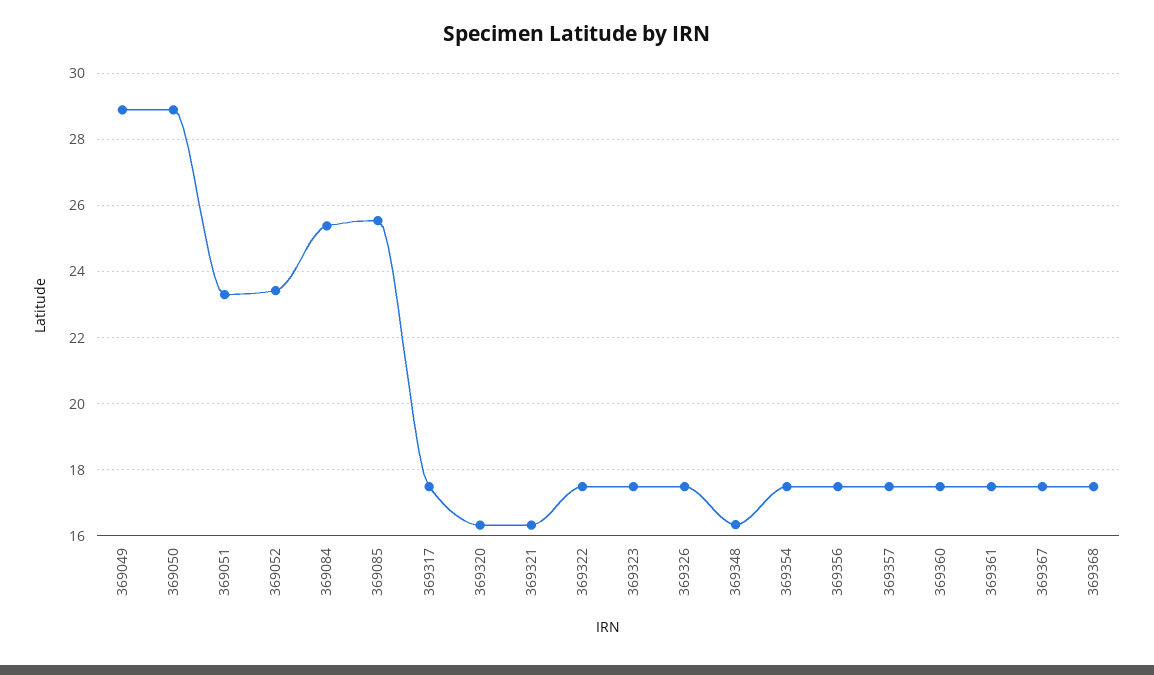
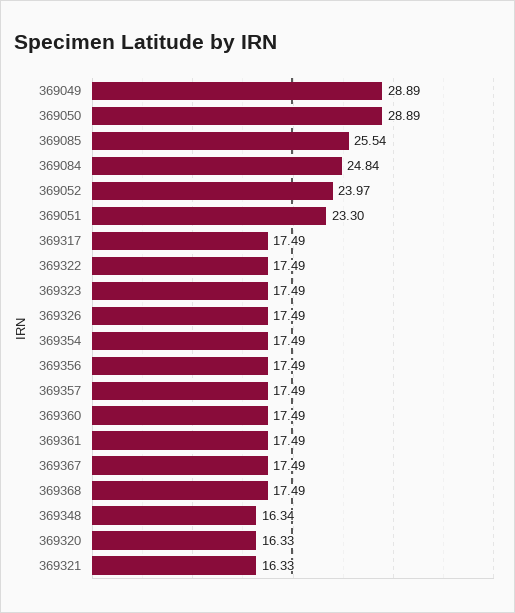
  {
    "369049": 28.89,
    "369050": 28.89,
    "369051": 23.3,
-   "369052": 23.4,
+   "369052": 23.97,
-   "369084": 25.4,
+   "369084": 24.84,
    "369085": 25.54,
    "369317": 17.49,
    "369320": 16.33,
    "369321": 16.33,
    "369322": 17.49,
    "369323": 17.49,
    "369326": 17.49,
    "369348": 16.34,
    "369354": 17.49,
    "369356": 17.49,
    "369357": 17.49,
    "369360": 17.49,
    "369361": 17.49,
    "369367": 17.49,
    "369368": 17.49
  }

